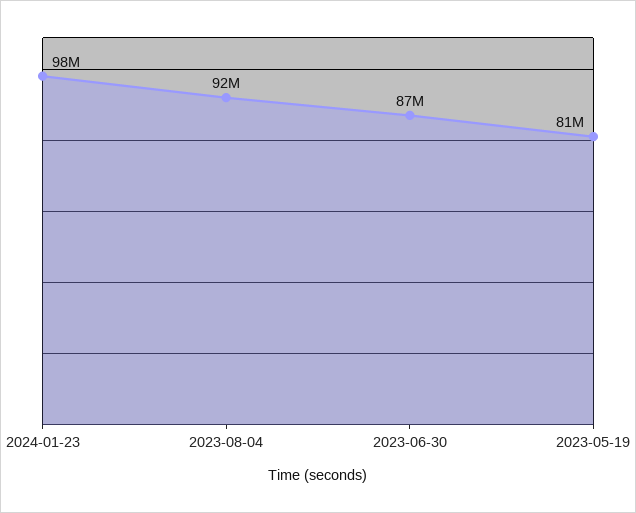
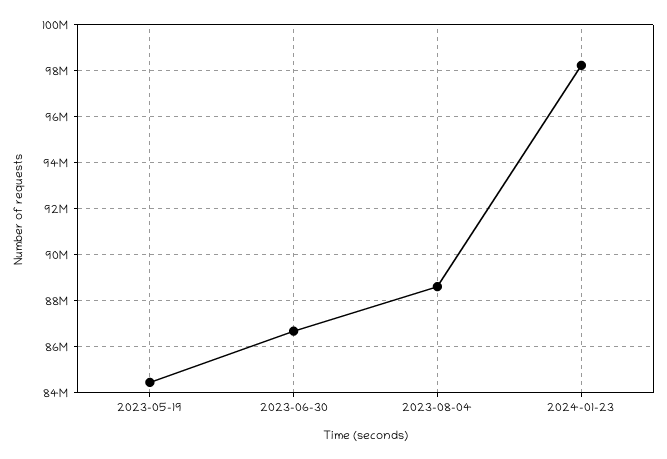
  {
    "2024-01-23": 98000000,
-   "2023-08-04": 92000000,
+   "2023-08-04": 88500000,
    "2023-06-30": 87000000,
-   "2023-05-19": 81000000
+   "2023-05-19": 84500000
  }

